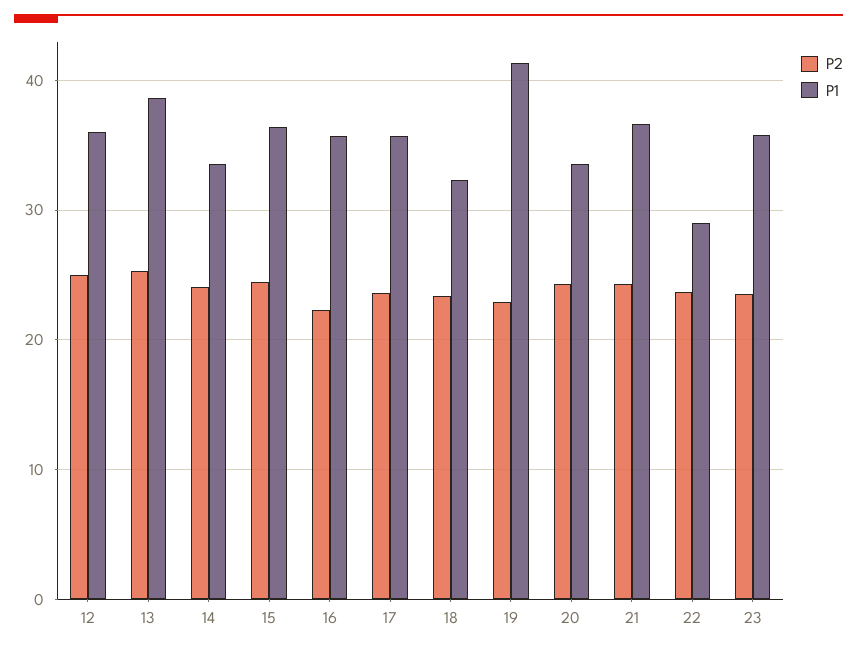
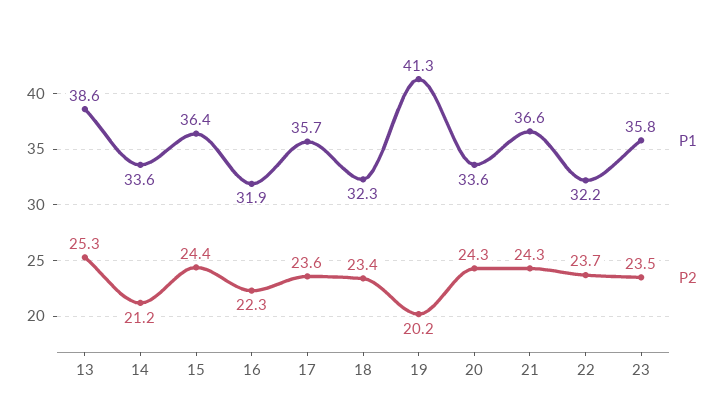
  {
    "P2": {
-     "12": 25,
      "13": 25.3,
-     "14": 24,
+     "14": 21.2,
      "15": 24.4,
      "16": 22.3,
      "17": 23.6,
      "18": 23.4,
-     "19": 23,
+     "19": 20.2,
      "20": 24.3,
      "21": 24.3,
      "22": 23.7,
      "23": 23.5
    },
    "P1": {
-     "12": 36,
      "13": 38.6,
      "14": 33.6,
      "15": 36.4,
-     "16": 36,
+     "16": 31.9,
      "17": 35.7,
      "18": 32.3,
      "19": 41.3,
      "20": 33.6,
      "21": 36.6,
-     "22": 29,
+     "22": 32.2,
      "23": 35.8
    }
  }

